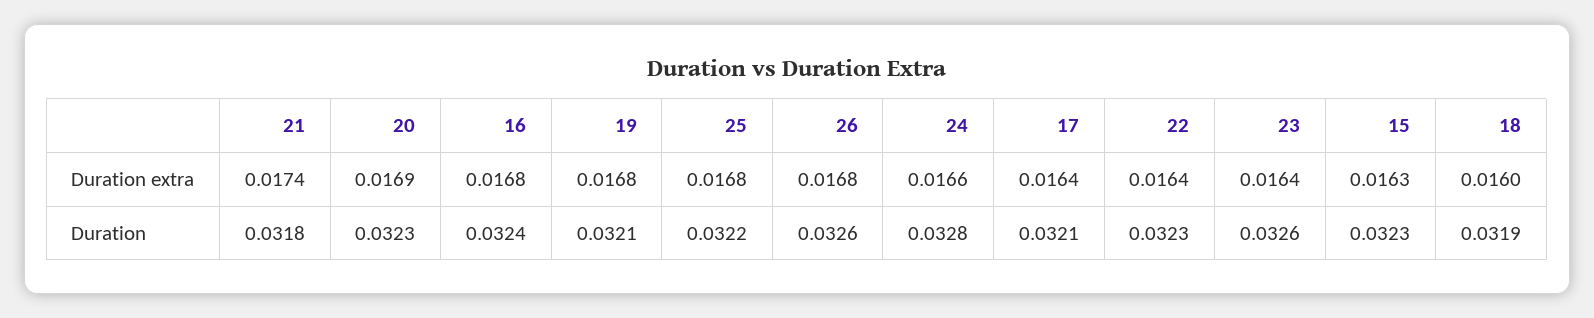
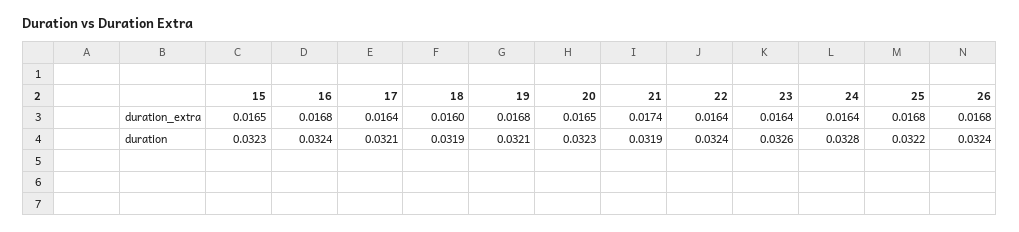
  {
    "21": {
      "Duration extra": 0.0174,
-     "Duration": 0.0318
+     "Duration": 0.0319
    },
    "20": {
-     "Duration extra": 0.0169,
+     "Duration extra": 0.0165,
      "Duration": 0.0323
    },
    "16": {
      "Duration extra": 0.0168,
      "Duration": 0.0324
    },
    "19": {
      "Duration extra": 0.0168,
      "Duration": 0.0321
    },
    "25": {
      "Duration extra": 0.0168,
      "Duration": 0.0322
    },
    "26": {
      "Duration extra": 0.0168,
-     "Duration": 0.0326
+     "Duration": 0.0324
    },
    "24": {
-     "Duration extra": 0.0166,
+     "Duration extra": 0.0164,
      "Duration": 0.0328
    },
    "17": {
      "Duration extra": 0.0164,
      "Duration": 0.0321
    },
    "22": {
      "Duration extra": 0.0164,
-     "Duration": 0.0323
+     "Duration": 0.0324
    },
    "23": {
      "Duration extra": 0.0164,
      "Duration": 0.0326
    },
    "15": {
-     "Duration extra": 0.0163,
+     "Duration extra": 0.0165,
      "Duration": 0.0323
    },
    "18": {
      "Duration extra": 0.016,
      "Duration": 0.0319
    }
  }

